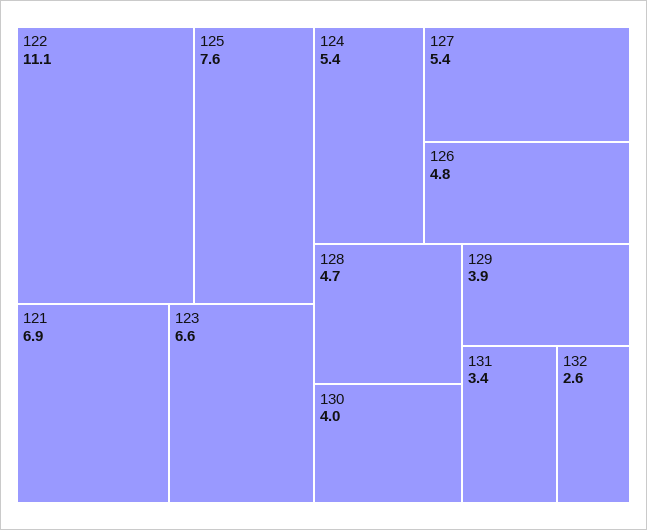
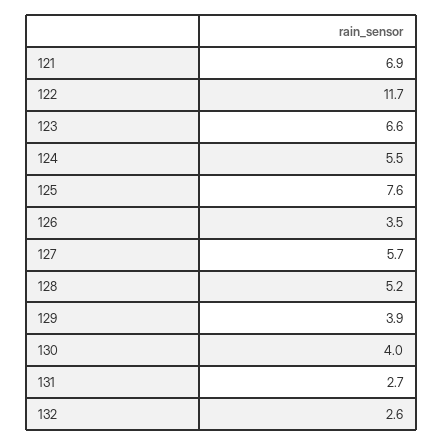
  {
-   "122": 11.1,
+   "122": 11.7,
    "125": 7.6,
    "121": 6.9,
    "123": 6.6,
-   "124": 5.4,
+   "124": 5.5,
-   "127": 5.4,
+   "127": 5.7,
-   "126": 4.8,
+   "126": 3.5,
-   "128": 4.7,
+   "128": 5.2,
    "130": 4,
    "129": 3.9,
-   "131": 3.4,
+   "131": 2.7,
    "132": 2.6
  }

